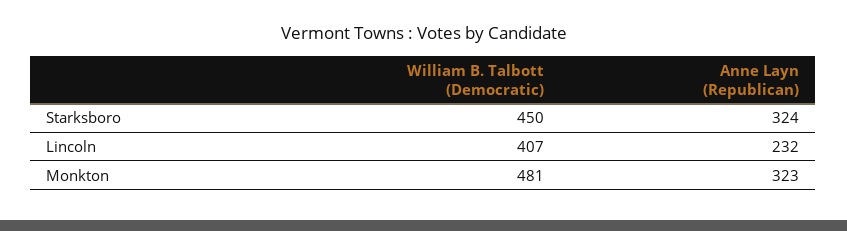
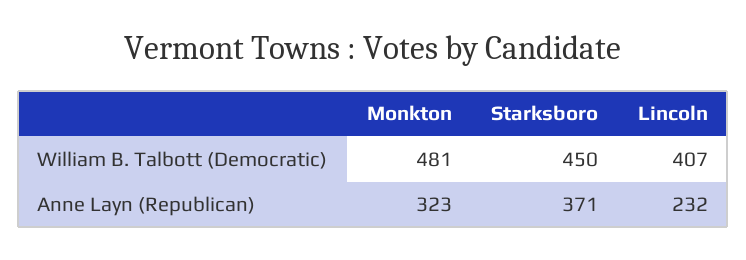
  {
    "William B. Talbott (Democratic)": {
      "Starksboro": 450,
      "Lincoln": 407,
      "Monkton": 481
    },
    "Anne Layn (Republican)": {
-     "Starksboro": 324,
+     "Starksboro": 371,
      "Lincoln": 232,
      "Monkton": 323
    }
  }

